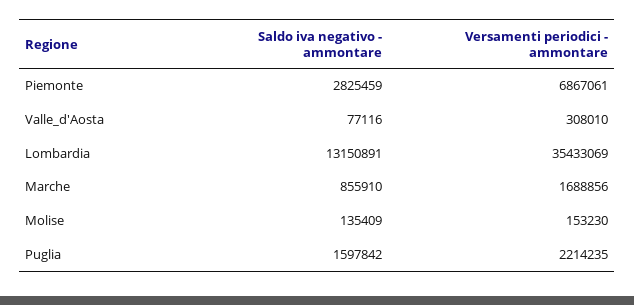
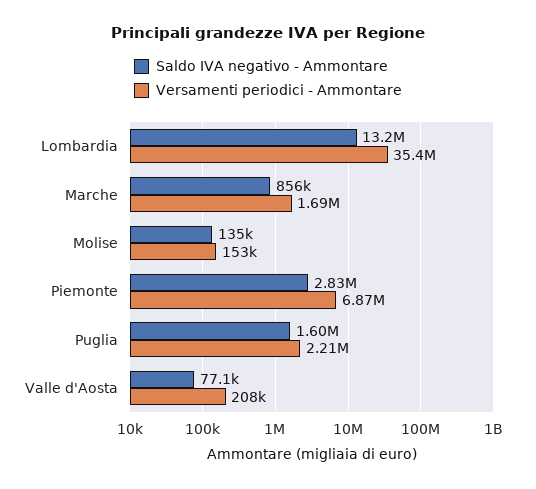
  {
    "Saldo iva negativo - ammontare": {
      "Piemonte": 2825459,
      "Valle_d'Aosta": 77116,
      "Lombardia": 13150891,
      "Marche": 855910,
      "Molise": 135409,
      "Puglia": 1597842
    },
    "Versamenti periodici - ammontare": {
      "Piemonte": 6867061,
-     "Valle_d'Aosta": 308010,
+     "Valle_d'Aosta": 208000,
      "Lombardia": 35433069,
      "Marche": 1688856,
      "Molise": 153230,
      "Puglia": 2214235
    }
  }

